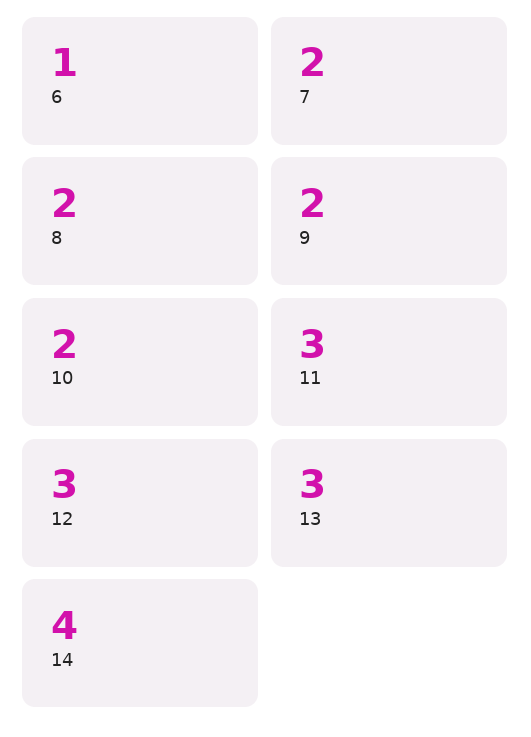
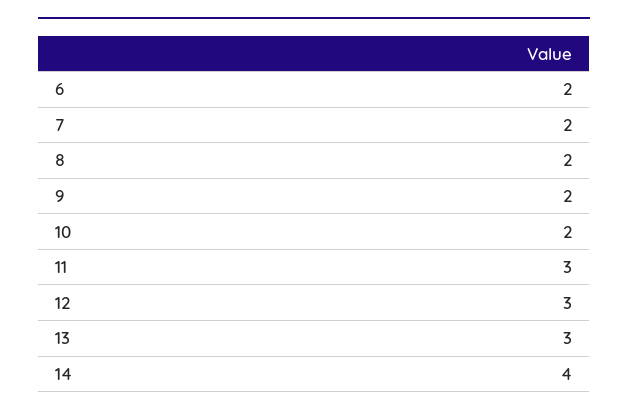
  {
-   "6": 1,
+   "6": 2,
    "7": 2,
    "8": 2,
    "9": 2,
    "10": 2,
    "11": 3,
    "12": 3,
    "13": 3,
    "14": 4
  }

